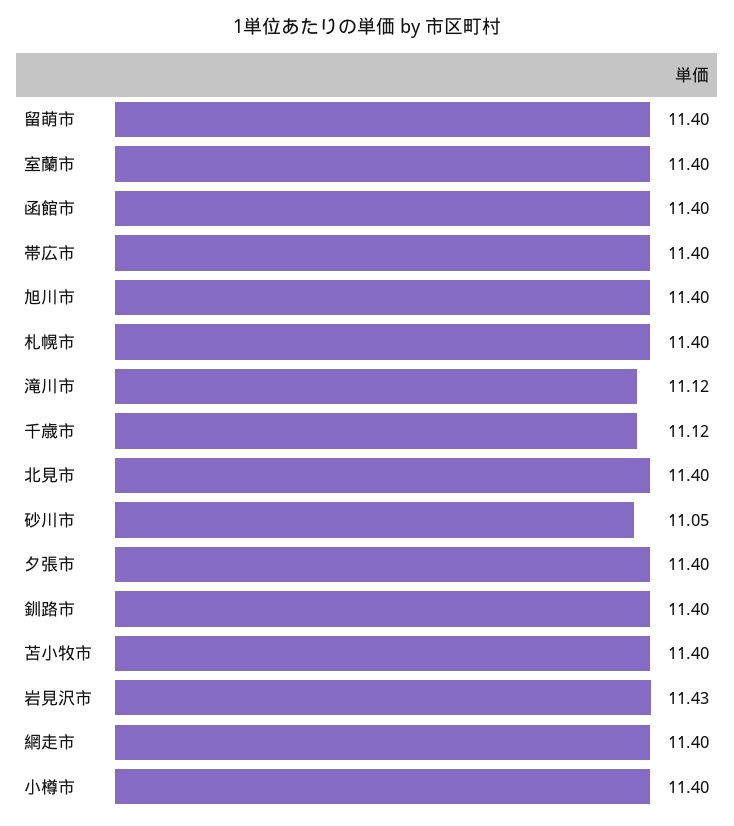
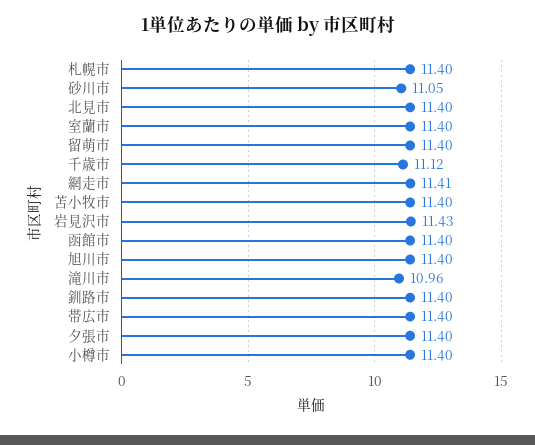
  {
    "留萌市": 11.4,
    "室蘭市": 11.4,
    "函館市": 11.4,
    "帯広市": 11.4,
    "旭川市": 11.4,
    "札幌市": 11.4,
-   "滝川市": 11.12,
+   "滝川市": 10.96,
    "千歳市": 11.12,
    "北見市": 11.4,
    "砂川市": 11.05,
    "夕張市": 11.4,
    "釧路市": 11.4,
    "苫小牧市": 11.4,
    "岩見沢市": 11.43,
-   "網走市": 11.4,
+   "網走市": 11.41,
    "小樽市": 11.4
  }

